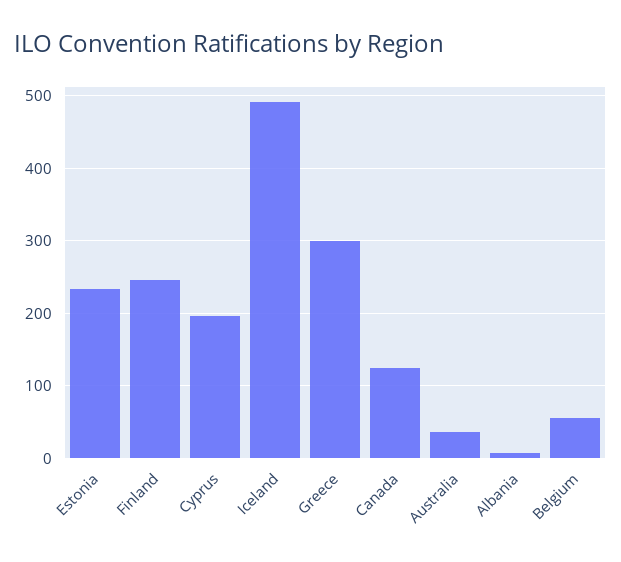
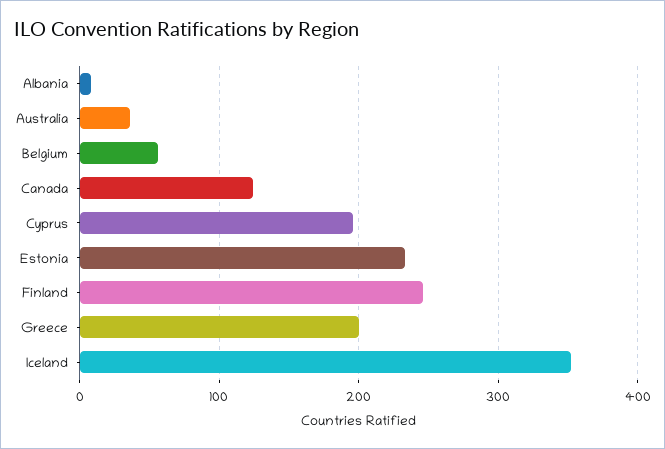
  {
    "Estonia": 230,
    "Finland": 250,
    "Cyprus": 200,
-   "Iceland": 490,
+   "Iceland": 350,
-   "Greece": 300,
+   "Greece": 200,
    "Canada": 120,
    "Australia": 40,
    "Albania": 10,
    "Belgium": 60
  }

